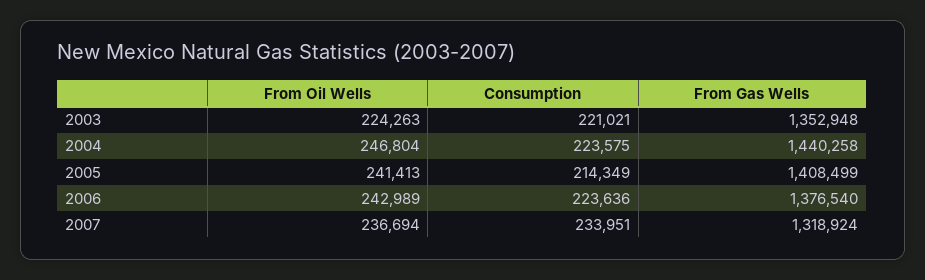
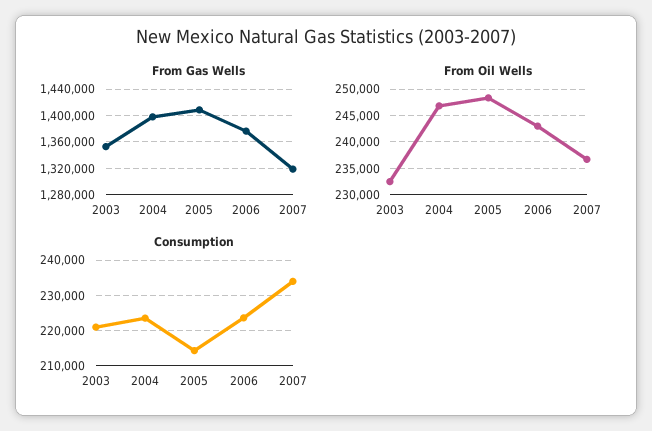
  {
    "From Oil Wells": {
-     "2003": 224263,
+     "2003": 232500,
      "2004": 246804,
-     "2005": 241413,
+     "2005": 247500,
      "2006": 242989,
      "2007": 236694
    },
    "Consumption": {
      "2003": 221021,
      "2004": 223575,
      "2005": 214349,
      "2006": 223636,
      "2007": 233951
    },
    "From Gas Wells": {
      "2003": 1352948,
-     "2004": 1440258,
+     "2004": 1400000,
      "2005": 1408499,
      "2006": 1376540,
      "2007": 1318924
    }
  }

